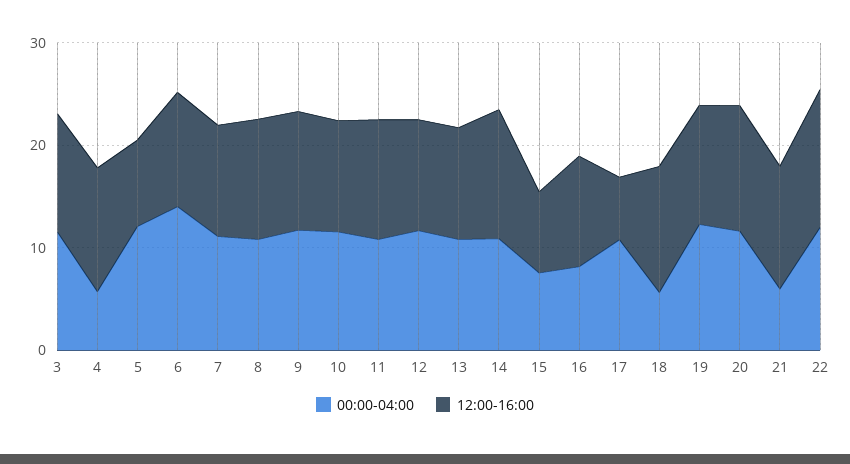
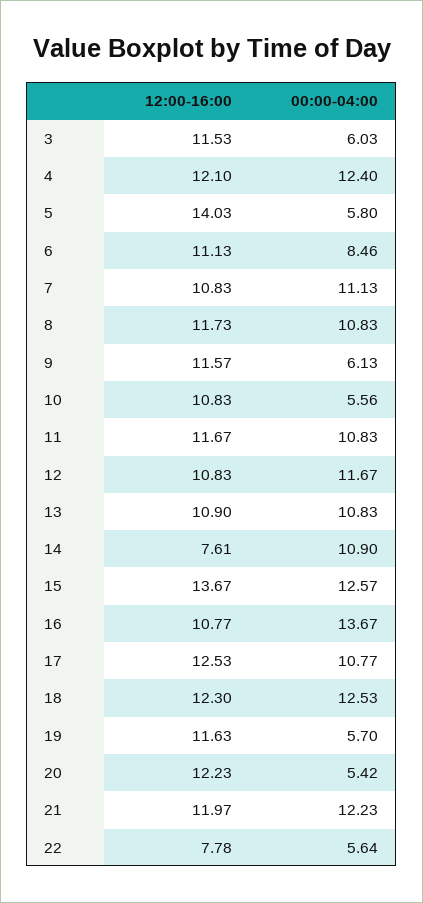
  {
    "00:00-04:00": {
-     "3": 12,
+     "3": 6.03,
-     "4": 6,
+     "4": 12.4,
-     "5": 12,
+     "5": 5.8,
-     "6": 14,
+     "6": 8.46,
      "7": 11.13,
      "8": 10.83,
-     "9": 12,
+     "9": 6.13,
-     "10": 12,
+     "10": 5.56,
      "11": 10.83,
      "12": 11.67,
      "13": 10.83,
      "14": 10.9,
-     "15": 8,
+     "15": 12.57,
-     "16": 8,
+     "16": 13.67,
      "17": 10.77,
-     "18": 6,
+     "18": 12.53,
-     "19": 12,
+     "19": 5.7,
-     "20": 12,
+     "20": 5.42,
-     "21": 6,
+     "21": 12.23,
-     "22": 12
+     "22": 5.64
    },
    "12:00-16:00": {
      "3": 11.53,
      "4": 12.1,
-     "5": 8,
+     "5": 14.03,
      "6": 11.13,
      "7": 10.83,
      "8": 11.73,
      "9": 11.57,
      "10": 10.83,
      "11": 11.67,
      "12": 10.83,
      "13": 10.9,
-     "14": 12,
+     "14": 7.61,
-     "15": 8,
+     "15": 13.67,
      "16": 10.77,
-     "17": 6,
+     "17": 12.53,
      "18": 12.3,
      "19": 11.63,
      "20": 12.23,
      "21": 11.97,
-     "22": 14
+     "22": 7.78
    }
  }

